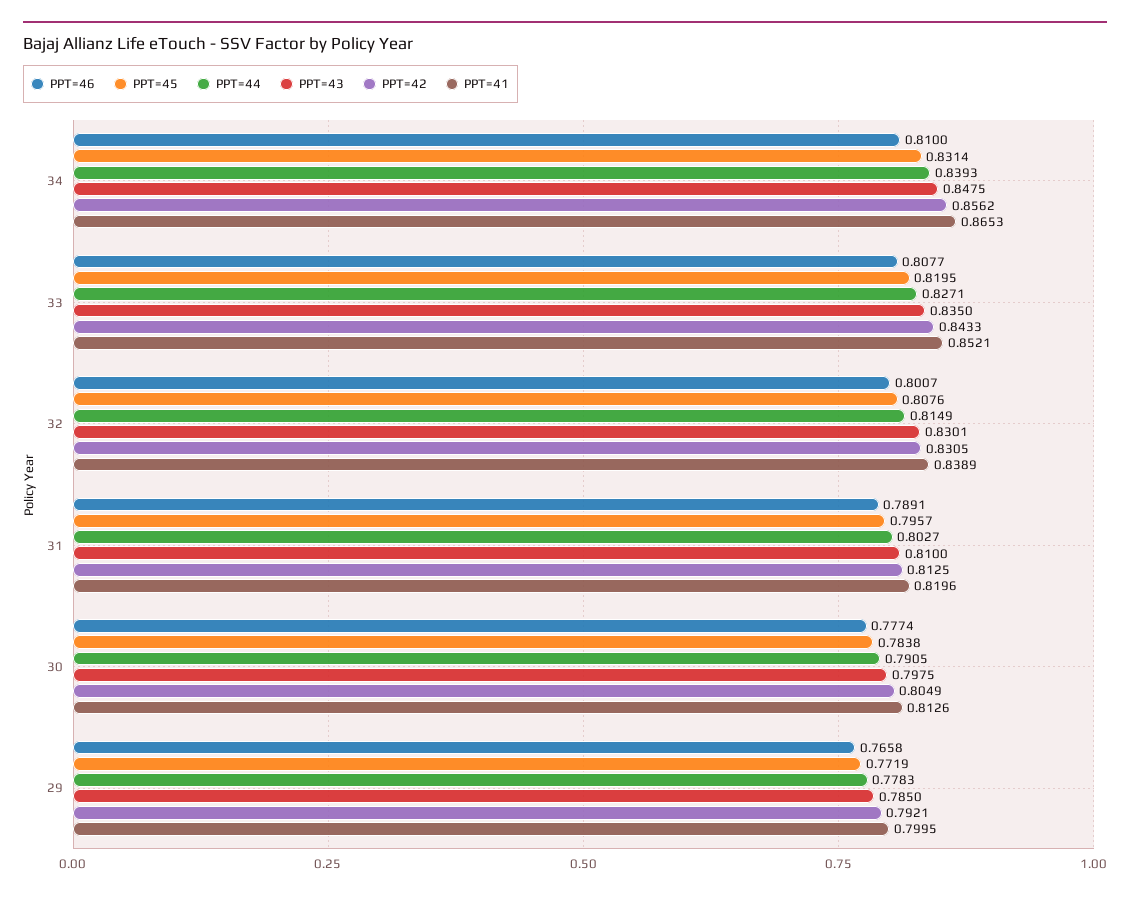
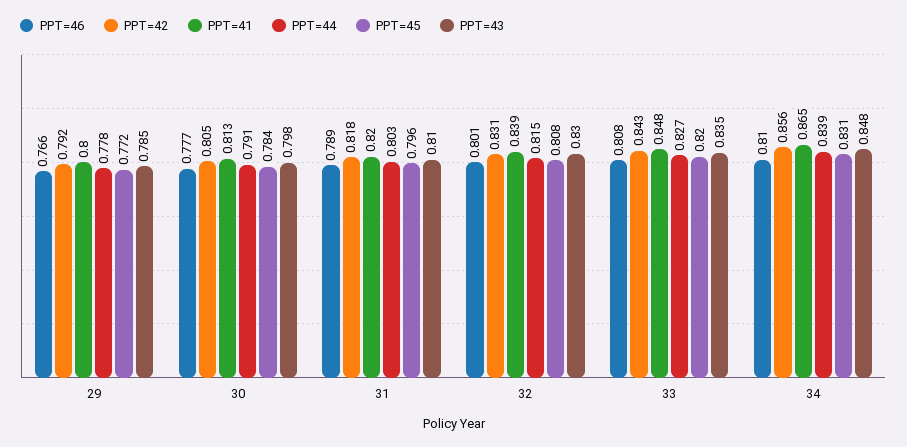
  {
    "PPT=46": {
      "34": 0.81,
      "33": 0.8077,
      "32": 0.8007,
      "31": 0.7891,
      "30": 0.7774,
      "29": 0.7658
    },
    "PPT=45": {
      "34": 0.8314,
      "33": 0.8195,
      "32": 0.8076,
      "31": 0.7957,
      "30": 0.7838,
      "29": 0.7719
    },
    "PPT=44": {
      "34": 0.8393,
      "33": 0.8271,
      "32": 0.8149,
      "31": 0.8027,
      "30": 0.7905,
      "29": 0.7783
    },
    "PPT=43": {
      "34": 0.8475,
      "33": 0.835,
      "32": 0.8301,
      "31": 0.81,
      "30": 0.7975,
      "29": 0.785
    },
    "PPT=42": {
      "34": 0.8562,
      "33": 0.8433,
      "32": 0.8305,
-     "31": 0.8125,
+     "31": 0.818,
      "30": 0.8049,
      "29": 0.7921
    },
    "PPT=41": {
      "34": 0.8653,
-     "33": 0.8521,
+     "33": 0.848,
      "32": 0.8389,
      "31": 0.8196,
      "30": 0.8126,
      "29": 0.7995
    }
  }

